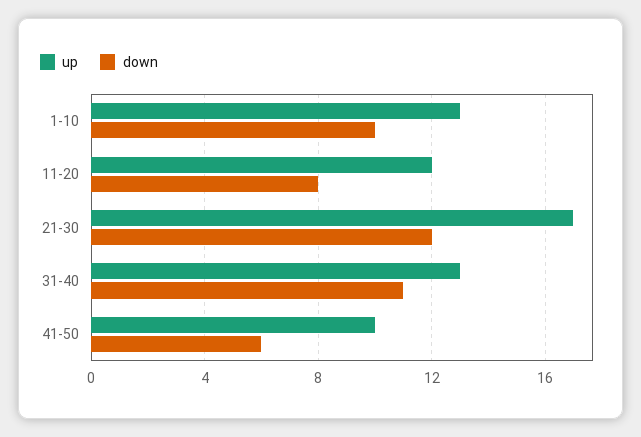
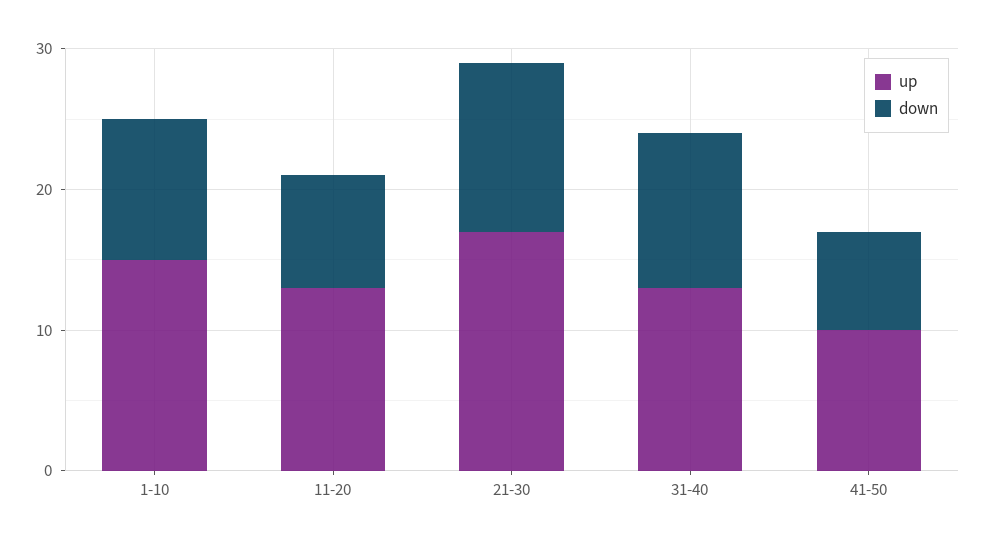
  {
    "up": {
-     "1-10": 13,
+     "1-10": 15,
-     "11-20": 12,
+     "11-20": 13,
      "21-30": 17,
      "31-40": 13,
      "41-50": 10
    },
    "down": {
      "1-10": 10,
      "11-20": 8,
      "21-30": 12,
      "31-40": 11,
-     "41-50": 6
+     "41-50": 7
    }
  }

